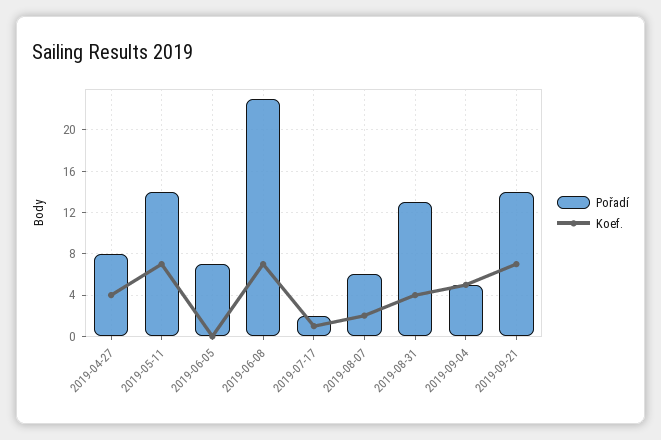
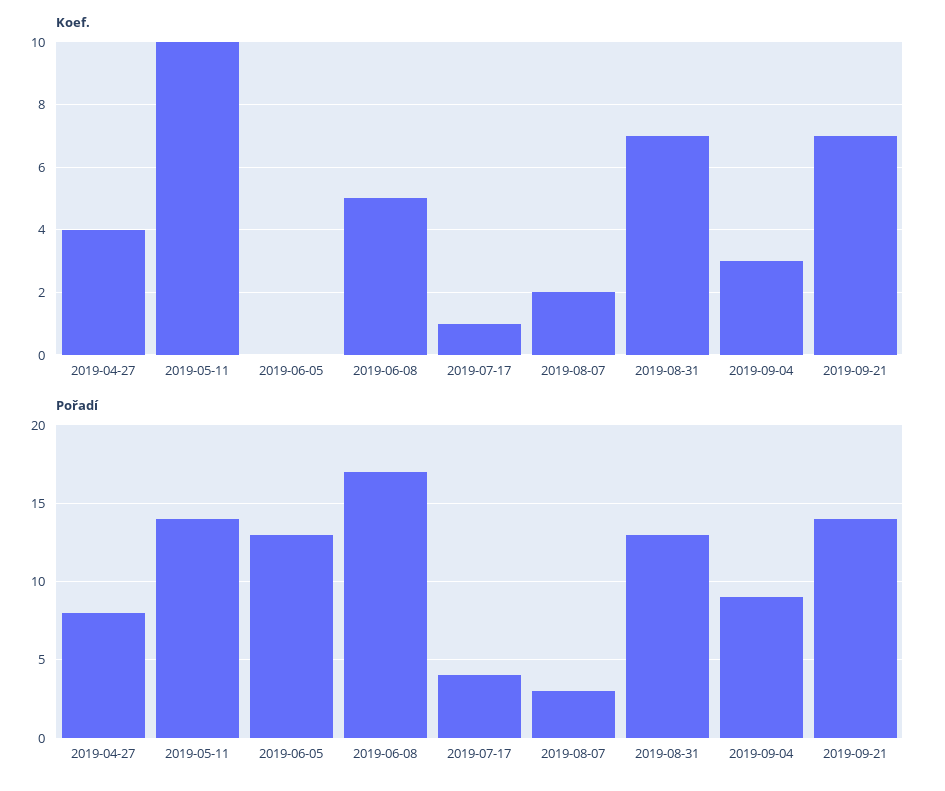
  {
    "Pořadí": {
      "2019-04-27": 8,
      "2019-05-11": 14,
-     "2019-06-05": 7,
+     "2019-06-05": 13,
-     "2019-06-08": 23,
+     "2019-06-08": 17,
-     "2019-07-17": 2,
+     "2019-07-17": 4,
-     "2019-08-07": 6,
+     "2019-08-07": 3,
      "2019-08-31": 13,
-     "2019-09-04": 5,
+     "2019-09-04": 9,
      "2019-09-21": 14
    },
    "Koef.": {
      "2019-04-27": 4,
-     "2019-05-11": 7,
+     "2019-05-11": 10,
      "2019-06-05": 0,
-     "2019-06-08": 7,
+     "2019-06-08": 5,
      "2019-07-17": 1,
      "2019-08-07": 2,
-     "2019-08-31": 4,
+     "2019-08-31": 7,
-     "2019-09-04": 5,
+     "2019-09-04": 3,
      "2019-09-21": 7
    }
  }

